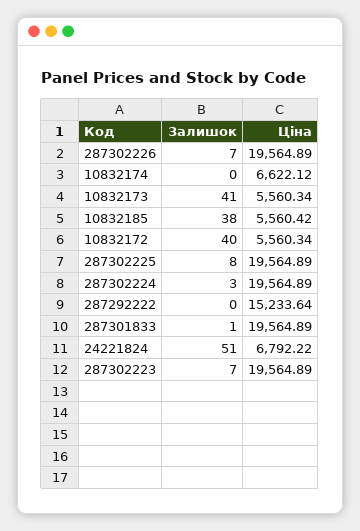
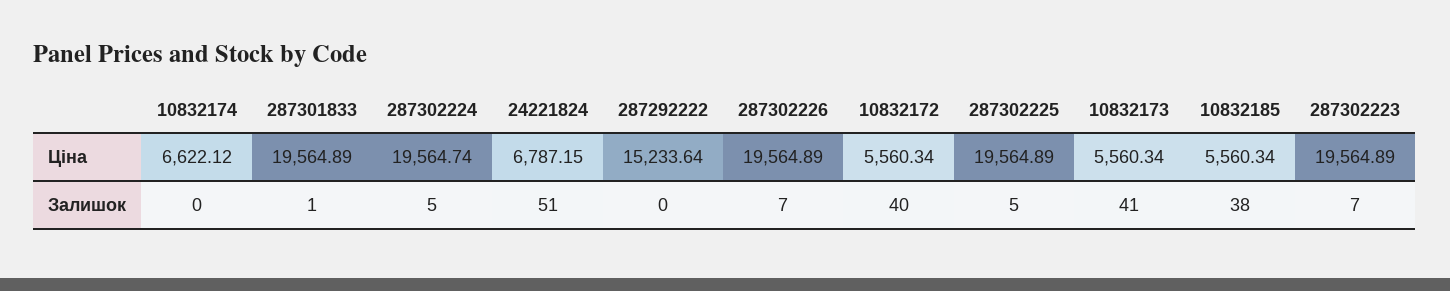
  {
    "Залишок": {
      "287302226": 7,
      "10832174": 0,
      "10832173": 41,
      "10832185": 38,
      "10832172": 40,
-     "287302225": 8,
+     "287302225": 5,
-     "287302224": 3,
+     "287302224": 5,
      "287292222": 0,
      "287301833": 1,
      "24221824": 51,
      "287302223": 7
    },
    "Ціна": {
      "287302226": 19564.89,
      "10832174": 6622.12,
      "10832173": 5560.34,
-     "10832185": 5560.42,
+     "10832185": 5560.34,
      "10832172": 5560.34,
      "287302225": 19564.89,
-     "287302224": 19564.89,
+     "287302224": 19564.74,
      "287292222": 15233.64,
      "287301833": 19564.89,
-     "24221824": 6792.22,
+     "24221824": 6787.15,
      "287302223": 19564.89
    }
  }

